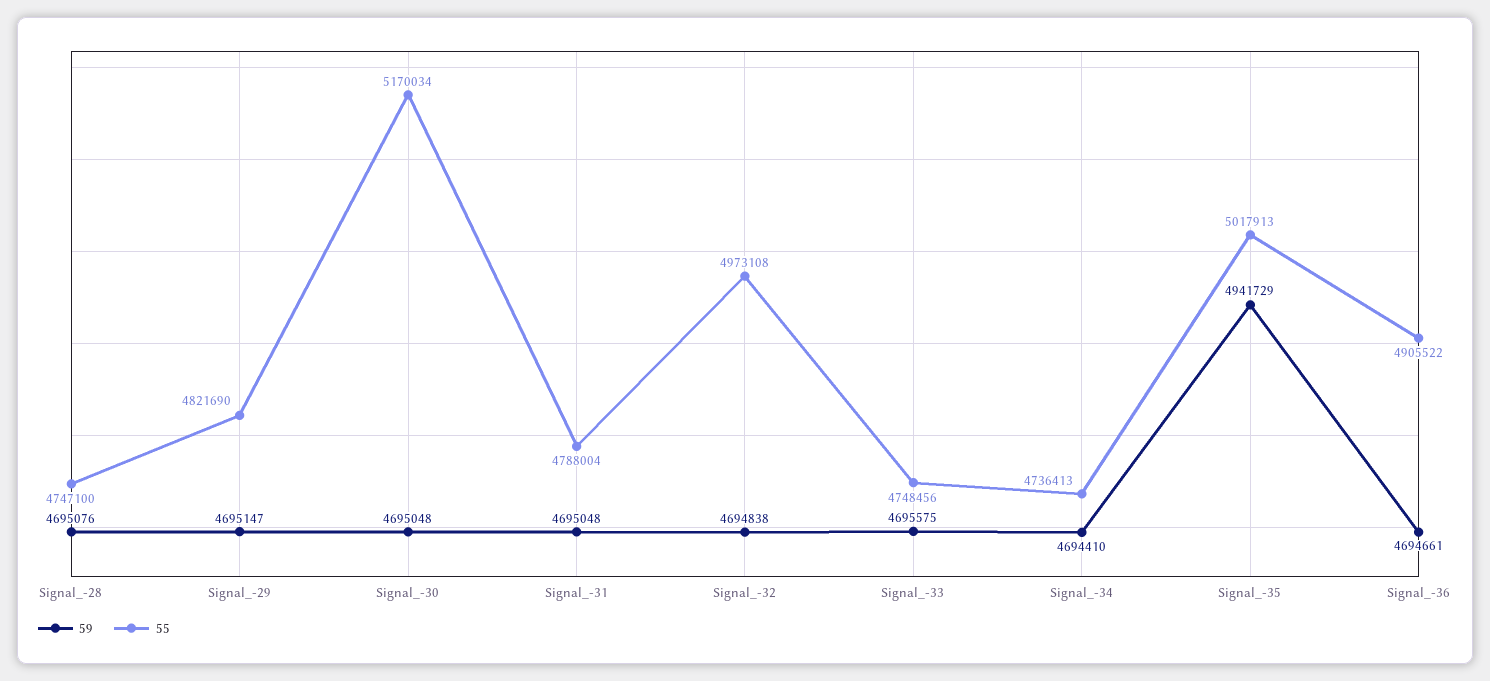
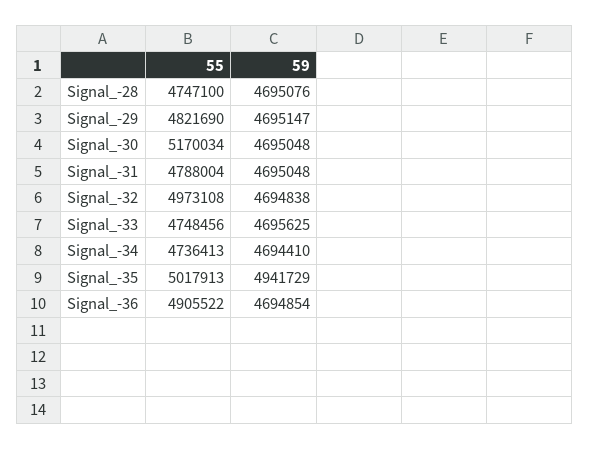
  {
    "59": {
      "Signal_-28": 4695076,
      "Signal_-29": 4695147,
      "Signal_-30": 4695048,
      "Signal_-31": 4695048,
      "Signal_-32": 4694838,
-     "Signal_-33": 4695575,
+     "Signal_-33": 4695625,
      "Signal_-34": 4694410,
      "Signal_-35": 4941729,
-     "Signal_-36": 4694661
+     "Signal_-36": 4694854
    },
    "55": {
      "Signal_-28": 4747100,
      "Signal_-29": 4821690,
      "Signal_-30": 5170034,
      "Signal_-31": 4788004,
      "Signal_-32": 4973108,
      "Signal_-33": 4748456,
      "Signal_-34": 4736413,
      "Signal_-35": 5017913,
      "Signal_-36": 4905522
    }
  }

